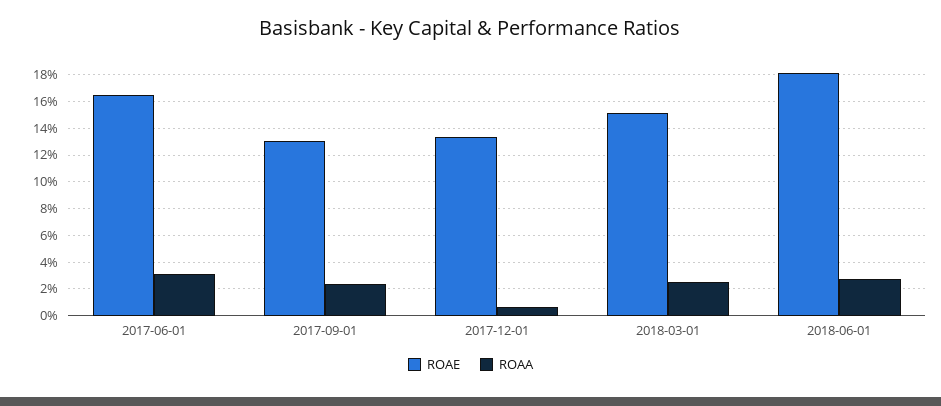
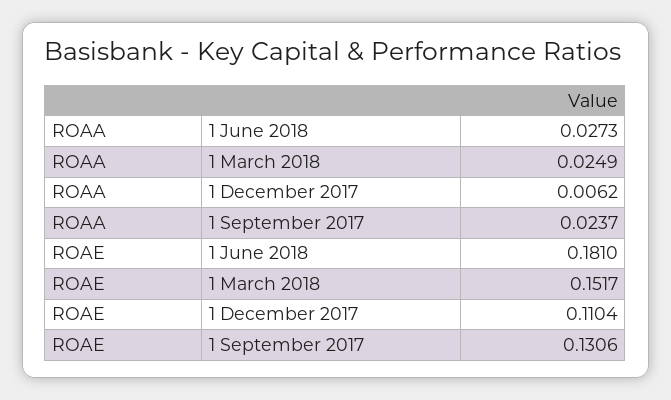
  {
    "ROAE": {
-     "2017-06-01": 0.165,
      "2017-09-01": 0.1306,
-     "2017-12-01": 0.135,
+     "2017-12-01": 0.1104,
      "2018-03-01": 0.1517,
      "2018-06-01": 0.181
    },
    "ROAA": {
-     "2017-06-01": 0.03,
      "2017-09-01": 0.0237,
      "2017-12-01": 0.0062,
      "2018-03-01": 0.0249,
      "2018-06-01": 0.0273
    }
  }

